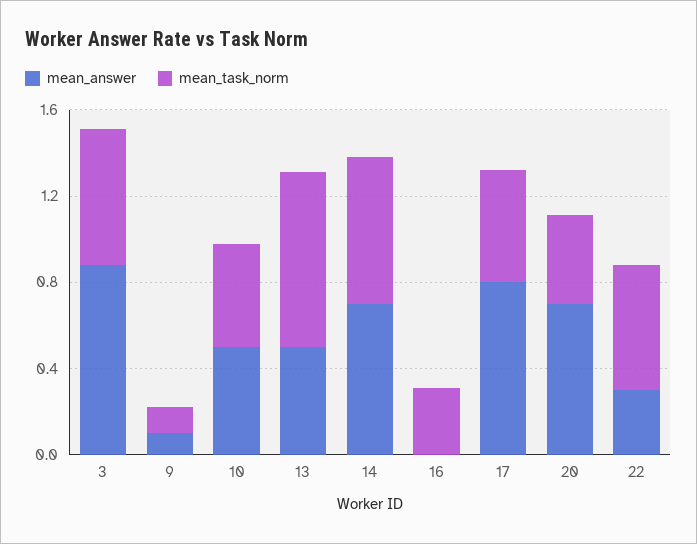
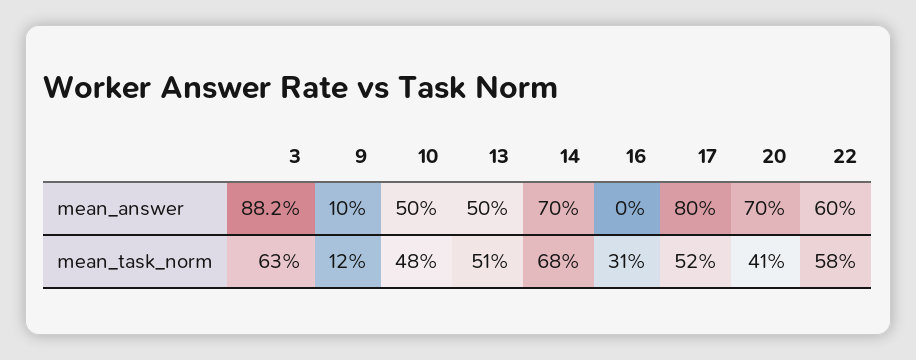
  {
    "mean_answer": {
      "3": 0.882,
      "9": 0.1,
      "10": 0.5,
      "13": 0.5,
      "14": 0.7,
      "16": 0,
      "17": 0.8,
      "20": 0.7,
-     "22": 0.3
+     "22": 0.6
    },
    "mean_task_norm": {
      "3": 0.63,
      "9": 0.12,
      "10": 0.48,
-     "13": 0.8,
+     "13": 0.51,
      "14": 0.68,
      "16": 0.31,
      "17": 0.52,
      "20": 0.41,
      "22": 0.58
    }
  }

